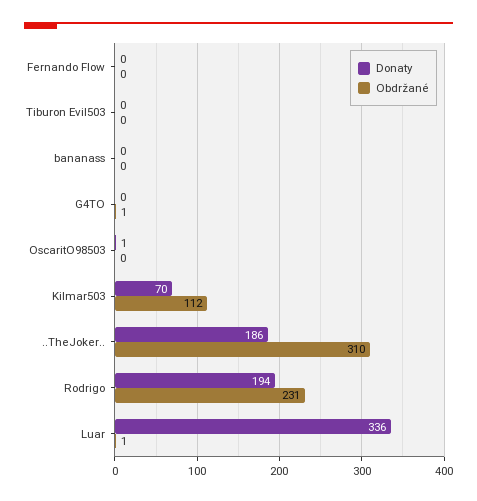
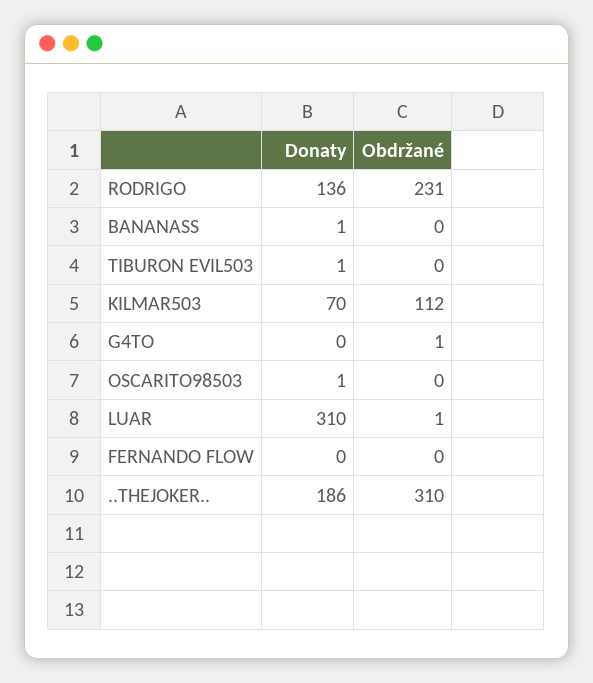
  {
    "Donaty": {
      "Fernando Flow": 0,
-     "Tiburon Evil503": 0,
+     "Tiburon Evil503": 1,
-     "bananass": 0,
+     "bananass": 1,
      "G4TO": 0,
      "OscaritO98503": 1,
      "Kilmar503": 70,
      "..TheJoker..": 186,
-     "Rodrigo": 194,
+     "Rodrigo": 136,
-     "Luar": 336
+     "Luar": 310
    },
    "Obdržané": {
      "Fernando Flow": 0,
      "Tiburon Evil503": 0,
      "bananass": 0,
      "G4TO": 1,
      "OscaritO98503": 0,
      "Kilmar503": 112,
      "..TheJoker..": 310,
      "Rodrigo": 231,
      "Luar": 1
    }
  }

